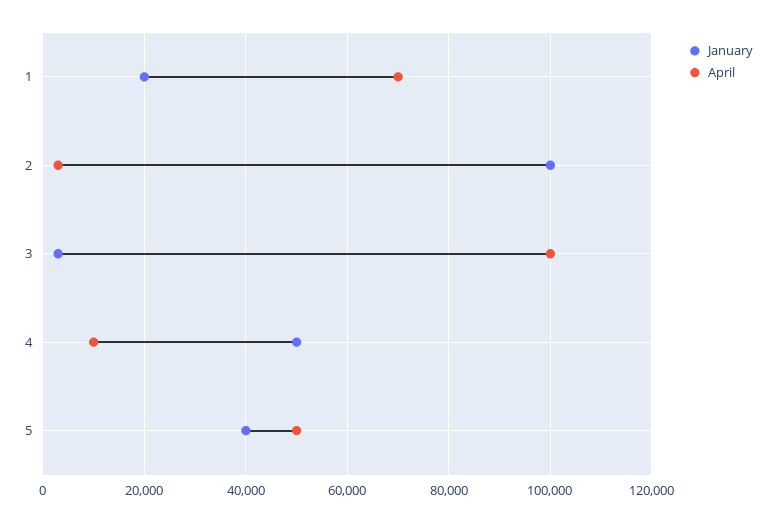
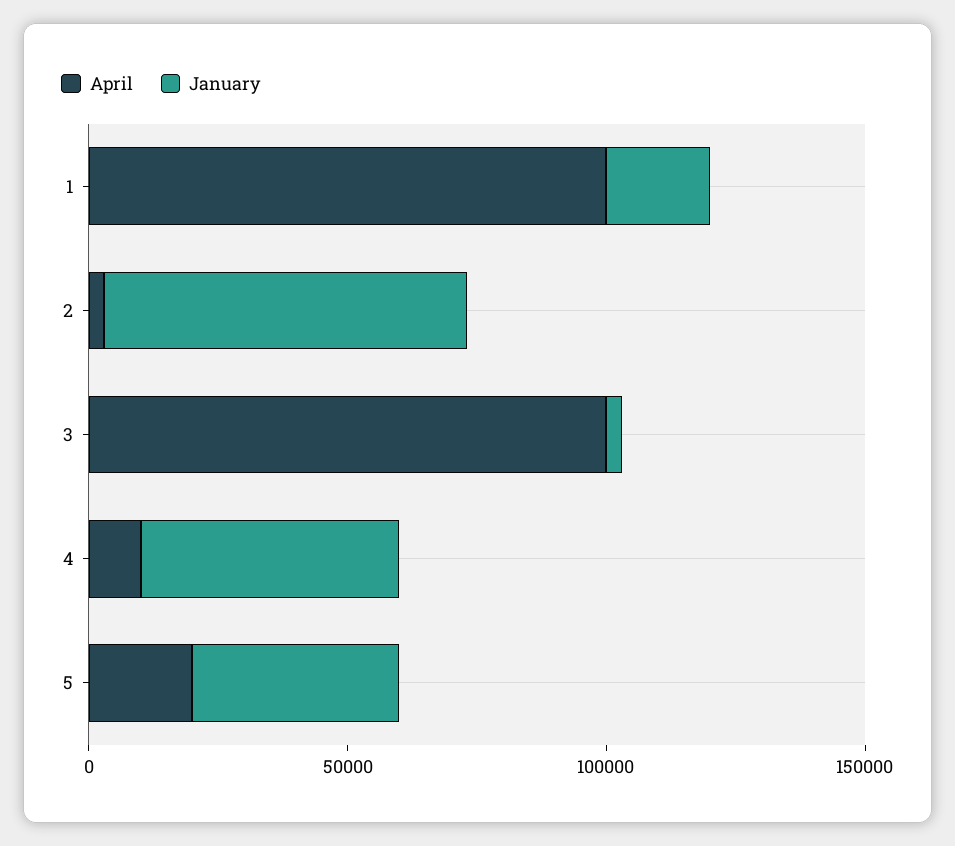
  {
    "January": {
      "1": 20000,
-     "2": 100000,
+     "2": 70000,
      "3": 4000,
      "4": 50000,
      "5": 40000
    },
    "April": {
-     "1": 70000,
+     "1": 100000,
      "2": 4000,
      "3": 100000,
      "4": 10000,
-     "5": 50000
+     "5": 20000
    }
  }

